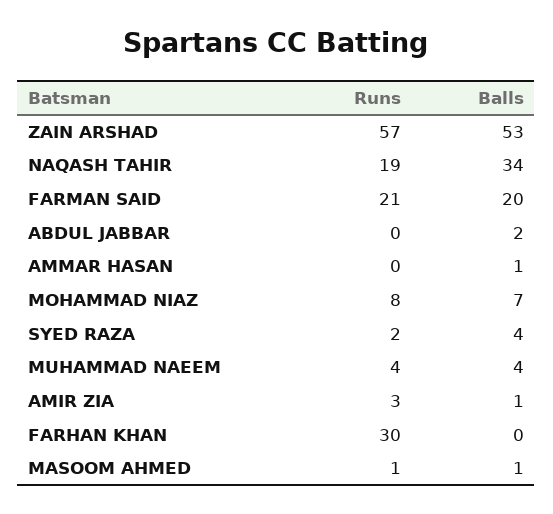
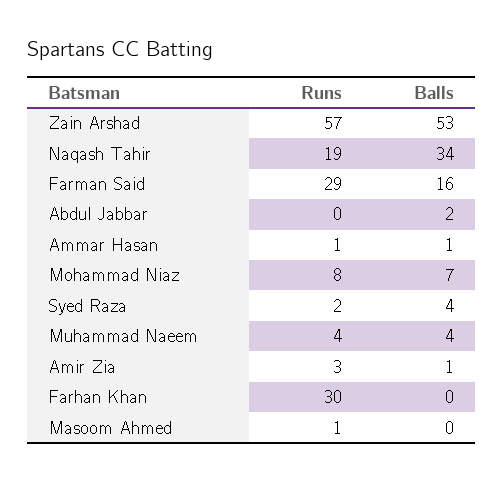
  {
    "Runs": {
      "ZAIN ARSHAD": 57,
      "NAQASH TAHIR": 19,
-     "FARMAN SAID": 21,
+     "FARMAN SAID": 29,
      "ABDUL JABBAR": 0,
-     "AMMAR HASAN": 0,
+     "AMMAR HASAN": 1,
      "MOHAMMAD NIAZ": 8,
      "SYED RAZA": 2,
      "MUHAMMAD NAEEM": 4,
      "AMIR ZIA": 3,
      "FARHAN KHAN": 30,
      "MASOOM AHMED": 1
    },
    "Balls": {
      "ZAIN ARSHAD": 53,
      "NAQASH TAHIR": 34,
-     "FARMAN SAID": 20,
+     "FARMAN SAID": 16,
      "ABDUL JABBAR": 2,
      "AMMAR HASAN": 1,
      "MOHAMMAD NIAZ": 7,
      "SYED RAZA": 4,
      "MUHAMMAD NAEEM": 4,
      "AMIR ZIA": 1,
      "FARHAN KHAN": 0,
-     "MASOOM AHMED": 1
+     "MASOOM AHMED": 0
    }
  }

